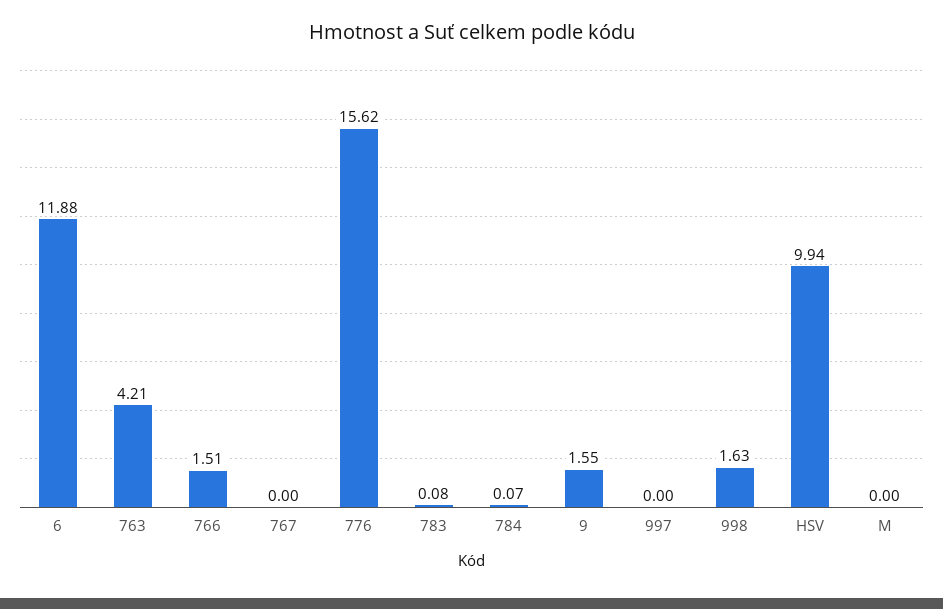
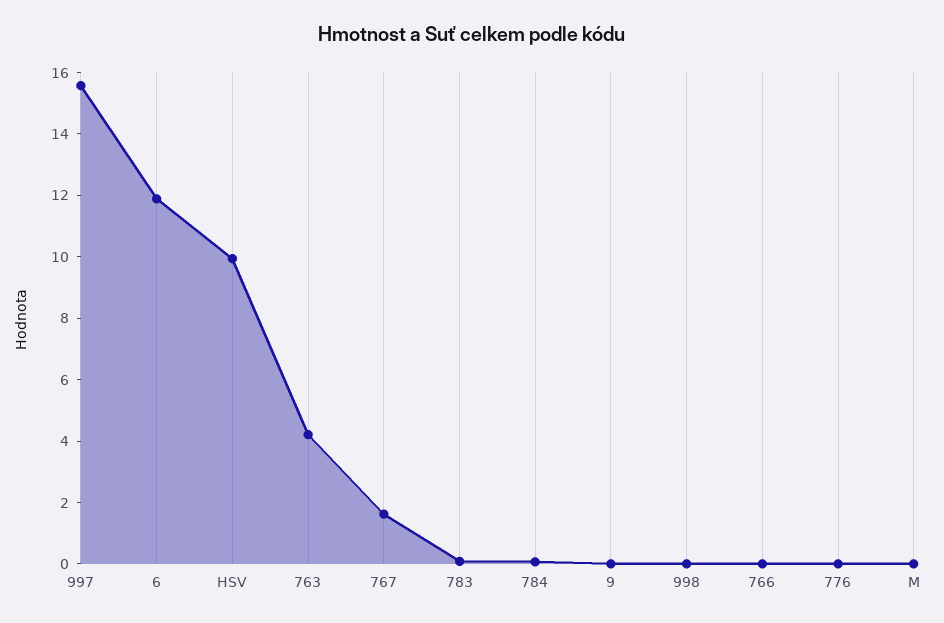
  {
    "6": 11.88,
    "763": 4.21,
-   "766": 1.51,
+   "766": 0,
-   "767": 0,
+   "767": 1.5,
-   "776": 15.62,
+   "776": 0,
    "783": 0.08,
    "784": 0.07,
-   "9": 1.55,
+   "9": 0,
-   "997": 0,
+   "997": 15.5,
-   "998": 1.63,
+   "998": 0,
    "HSV": 9.94,
    "M": 0
  }

